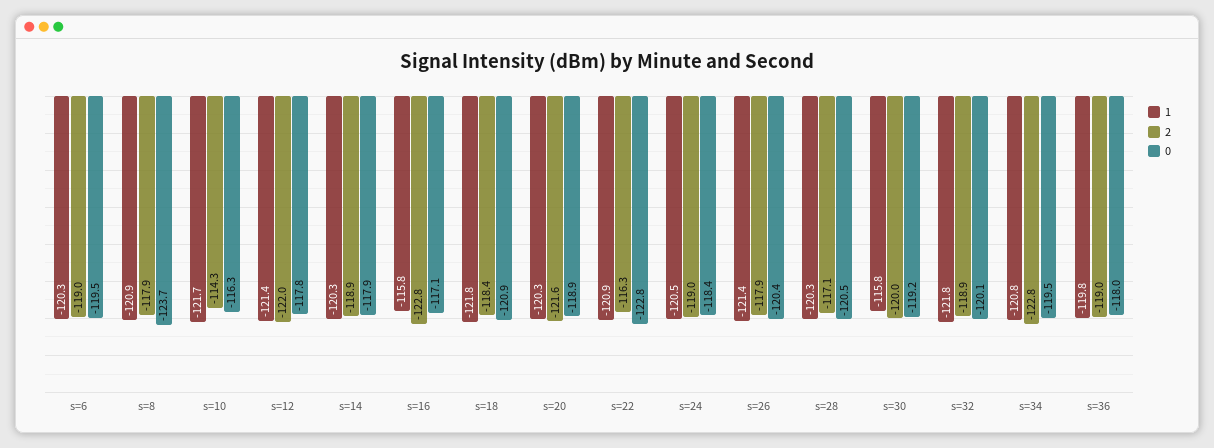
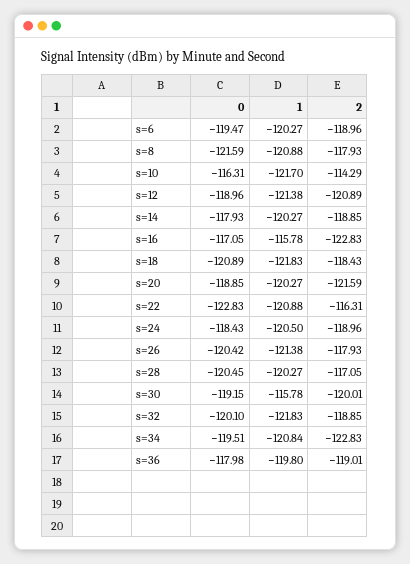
  {
    "1": {
      "s=6": -120.27,
      "s=8": -120.88,
      "s=10": -121.7,
      "s=12": -121.38,
      "s=14": -120.27,
      "s=16": -115.78,
      "s=18": -121.83,
      "s=20": -120.27,
      "s=22": -120.88,
      "s=24": -120.5,
      "s=26": -121.38,
      "s=28": -120.27,
      "s=30": -115.78,
      "s=32": -121.83,
      "s=34": -120.84,
      "s=36": -119.8
    },
    "2": {
      "s=6": -118.96,
      "s=8": -117.93,
      "s=10": -114.29,
-     "s=12": -122,
+     "s=12": -120.89,
      "s=14": -118.85,
      "s=16": -122.83,
      "s=18": -118.43,
      "s=20": -121.59,
      "s=22": -116.31,
      "s=24": -118.96,
      "s=26": -117.93,
      "s=28": -117.05,
      "s=30": -120.01,
      "s=32": -118.85,
      "s=34": -122.83,
      "s=36": -119.01
    },
    "0": {
      "s=6": -119.47,
-     "s=8": -123.7,
+     "s=8": -121.59,
      "s=10": -116.31,
-     "s=12": -117.8,
+     "s=12": -118.96,
      "s=14": -117.93,
      "s=16": -117.05,
      "s=18": -120.89,
      "s=20": -118.85,
      "s=22": -122.83,
      "s=24": -118.43,
      "s=26": -120.42,
      "s=28": -120.45,
      "s=30": -119.15,
      "s=32": -120.1,
      "s=34": -119.51,
      "s=36": -117.98
    }
  }

